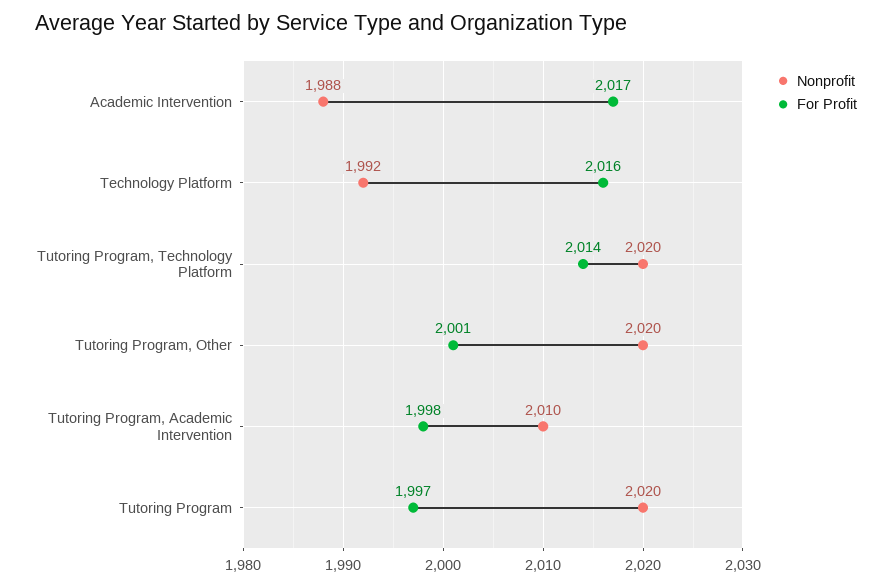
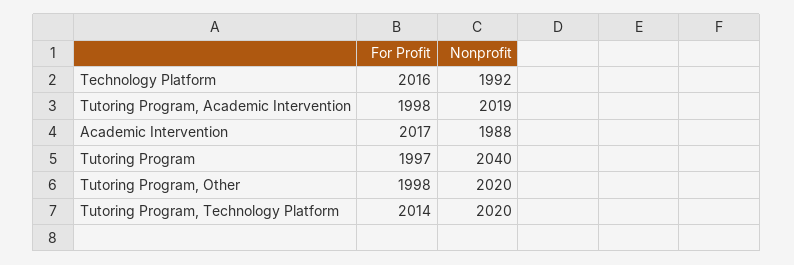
  {
    "Nonprofit": {
      "Academic Intervention": 1988,
      "Technology Platform": 1992,
      "Tutoring Program, Technology Platform": 2020,
      "Tutoring Program, Other": 2020,
-     "Tutoring Program, Academic Intervention": 2010,
+     "Tutoring Program, Academic Intervention": 2019,
-     "Tutoring Program": 2020
+     "Tutoring Program": 2040
    },
    "For Profit": {
      "Academic Intervention": 2017,
      "Technology Platform": 2016,
      "Tutoring Program, Technology Platform": 2014,
-     "Tutoring Program, Other": 2001,
+     "Tutoring Program, Other": 1998,
      "Tutoring Program, Academic Intervention": 1998,
      "Tutoring Program": 1997
    }
  }

